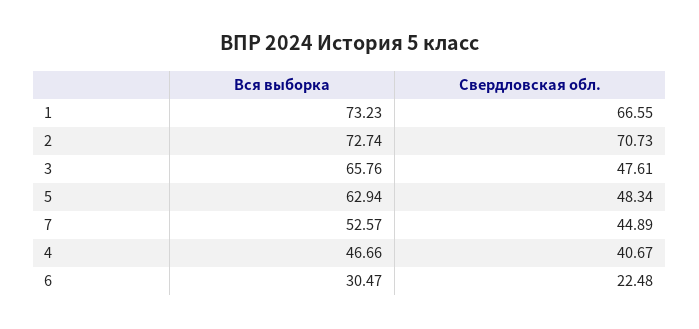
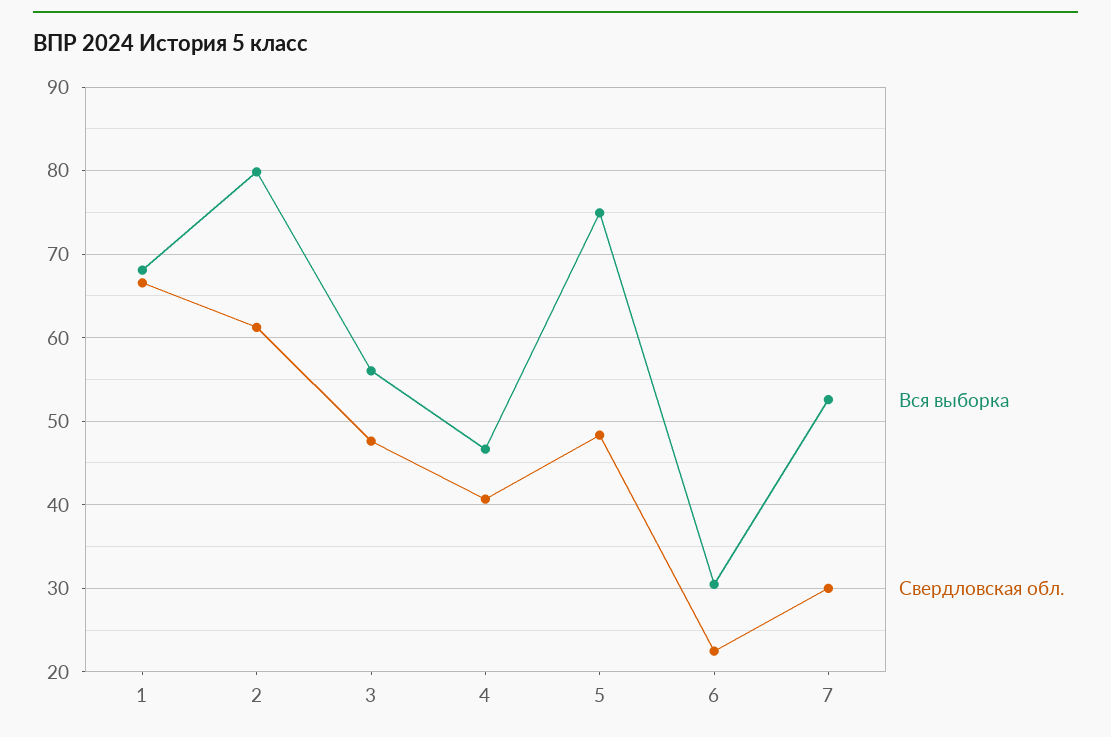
  {
    "Вся выборка": {
-     "1": 73.23,
+     "1": 68,
-     "2": 72.74,
+     "2": 80,
-     "3": 65.76,
+     "3": 56,
-     "5": 62.94,
+     "5": 75,
      "7": 52.57,
      "4": 46.66,
      "6": 30.47
    },
    "Свердловская обл.": {
      "1": 66.55,
-     "2": 70.73,
+     "2": 61,
      "3": 47.61,
      "5": 48.34,
-     "7": 44.89,
+     "7": 30,
      "4": 40.67,
      "6": 22.48
    }
  }

